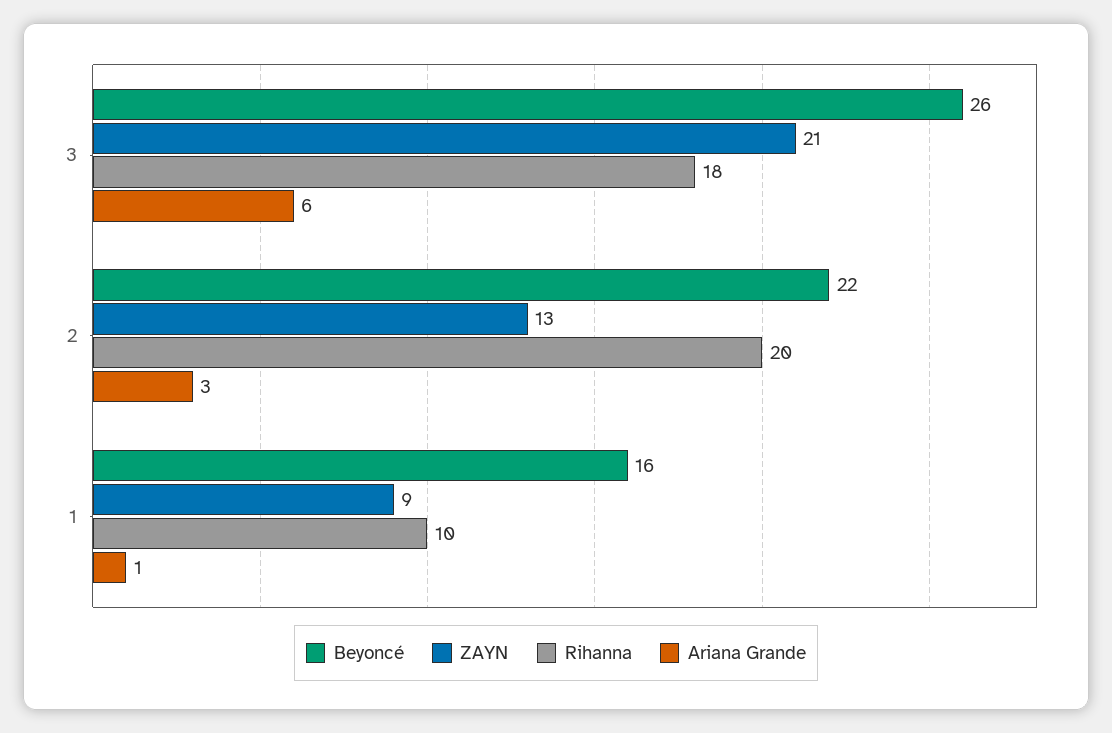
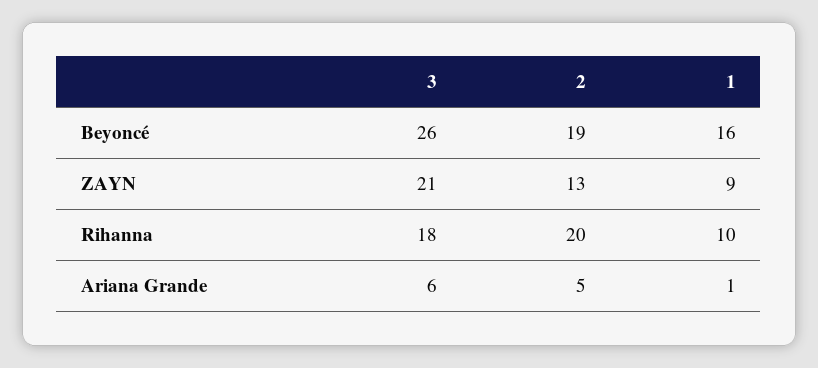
  {
    "Beyoncé": {
      "3": 26,
-     "2": 22,
+     "2": 19,
      "1": 16
    },
    "ZAYN": {
      "3": 21,
      "2": 13,
      "1": 9
    },
    "Rihanna": {
      "3": 18,
      "2": 20,
      "1": 10
    },
    "Ariana Grande": {
      "3": 6,
-     "2": 3,
+     "2": 5,
      "1": 1
    }
  }

